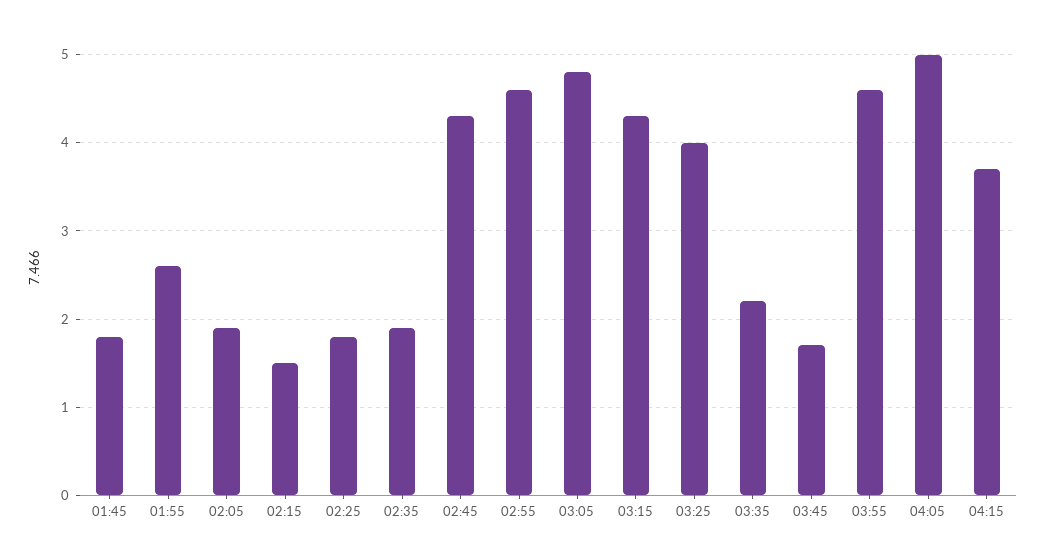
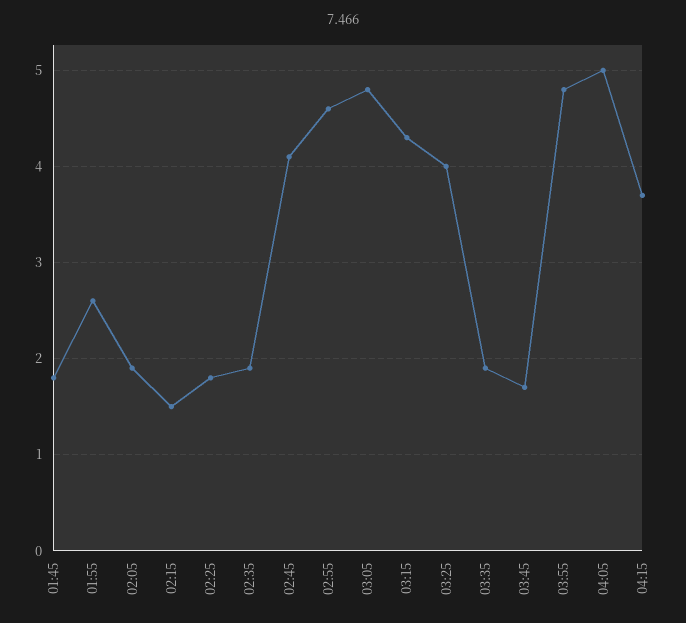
  {
    "01:45": 1.8,
    "01:55": 2.6,
    "02:05": 1.9,
    "02:15": 1.5,
    "02:25": 1.8,
    "02:35": 1.9,
-   "02:45": 4.3,
+   "02:45": 4.1,
    "02:55": 4.6,
    "03:05": 4.8,
    "03:15": 4.3,
    "03:25": 4,
-   "03:35": 2.2,
+   "03:35": 1.9,
    "03:45": 1.7,
-   "03:55": 4.6,
+   "03:55": 4.8,
    "04:05": 5,
    "04:15": 3.7
  }

